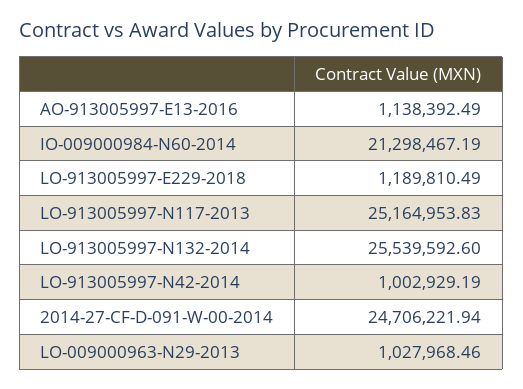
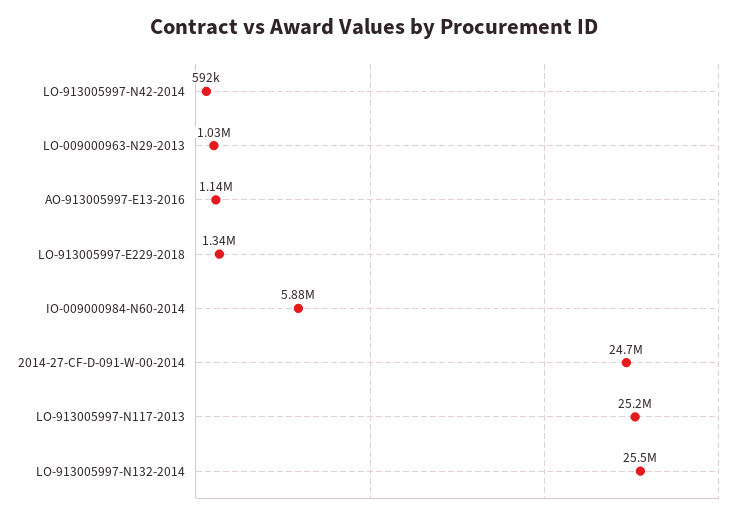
  {
    "AO-913005997-E13-2016": 1138392.49,
-   "IO-009000984-N60-2014": 21298467.19,
+   "IO-009000984-N60-2014": 5880000,
-   "LO-913005997-E229-2018": 1189810.49,
+   "LO-913005997-E229-2018": 1340000,
    "LO-913005997-N117-2013": 25164953.83,
    "LO-913005997-N132-2014": 25539592.6,
-   "LO-913005997-N42-2014": 1002929.19,
+   "LO-913005997-N42-2014": 592000,
    "2014-27-CF-D-091-W-00-2014": 24706221.94,
    "LO-009000963-N29-2013": 1027968.46
  }

